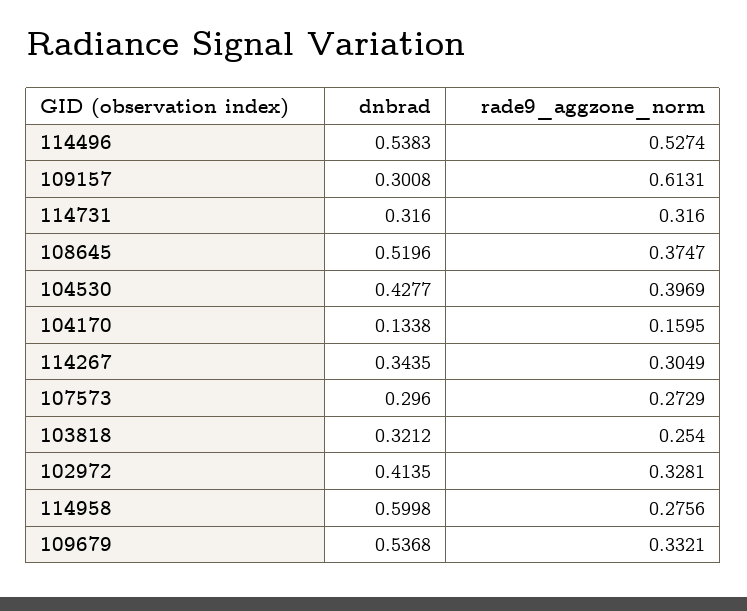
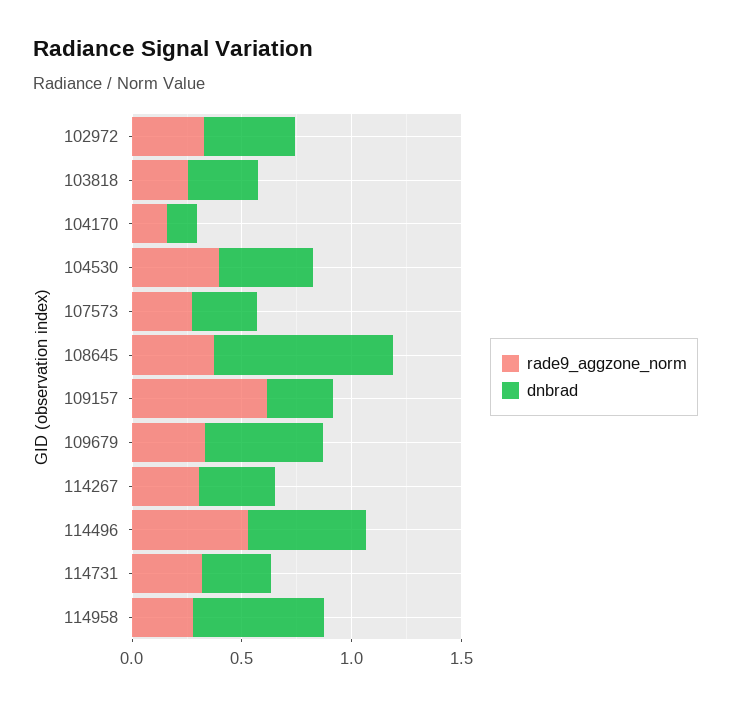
  {
    "dnbrad": {
      "114496": 0.5383,
      "109157": 0.3008,
      "114731": 0.316,
-     "108645": 0.5196,
+     "108645": 0.8,
      "104530": 0.4277,
      "104170": 0.1338,
      "114267": 0.3435,
      "107573": 0.296,
      "103818": 0.3212,
      "102972": 0.4135,
      "114958": 0.5998,
      "109679": 0.5368
    },
    "rade9_aggzone_norm": {
      "114496": 0.5274,
      "109157": 0.6131,
      "114731": 0.316,
      "108645": 0.3747,
      "104530": 0.3969,
      "104170": 0.1595,
      "114267": 0.3049,
      "107573": 0.2729,
      "103818": 0.254,
      "102972": 0.3281,
      "114958": 0.2756,
      "109679": 0.3321
    }
  }

